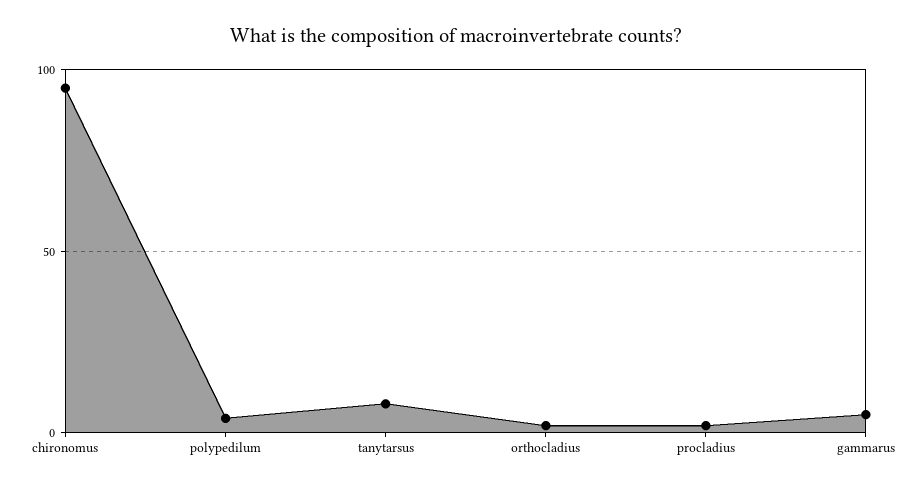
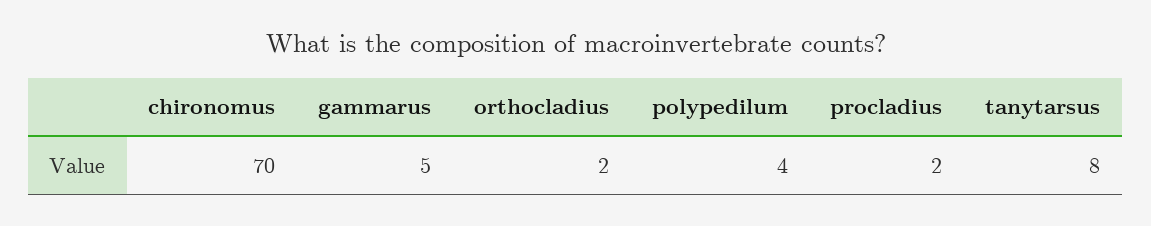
  {
-   "chironomus": 95,
+   "chironomus": 70,
    "polypedilum": 4,
    "tanytarsus": 8,
    "orthocladius": 2,
    "procladius": 2,
    "gammarus": 5
  }

